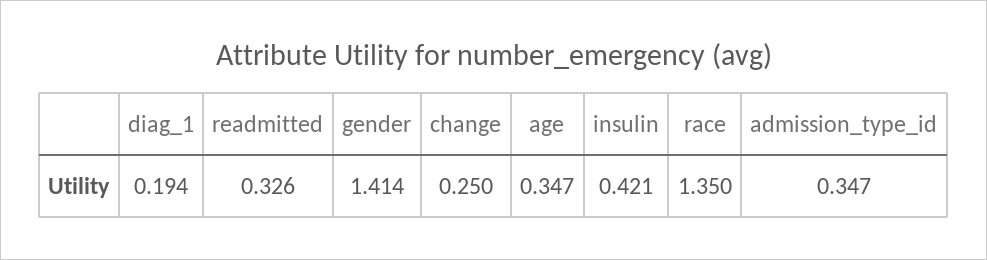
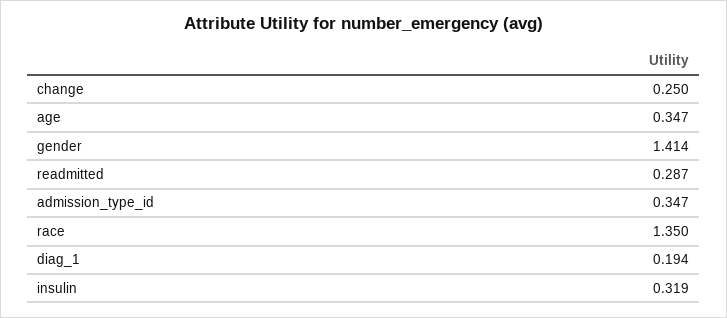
  {
    "diag_1": 0.194,
-   "readmitted": 0.326,
+   "readmitted": 0.287,
    "gender": 1.414,
    "change": 0.25,
    "age": 0.347,
-   "insulin": 0.421,
+   "insulin": 0.319,
    "race": 1.35,
    "admission_type_id": 0.347
  }

